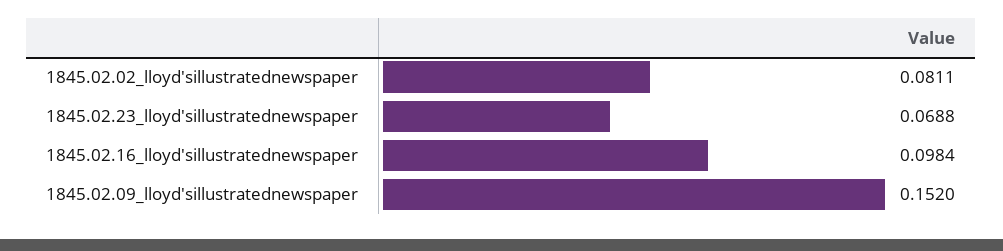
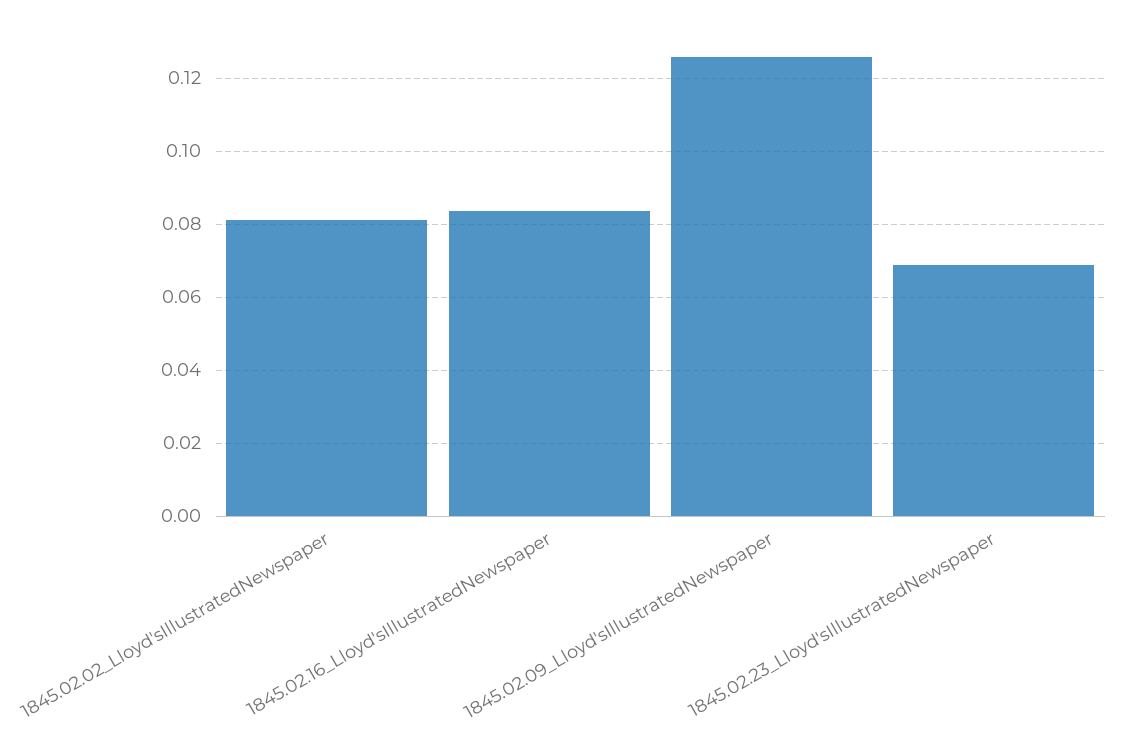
  {
    "1845.02.02_lloyd'sillustratednewspaper": 0.0811,
    "1845.02.23_lloyd'sillustratednewspaper": 0.0688,
-   "1845.02.16_lloyd'sillustratednewspaper": 0.0984,
+   "1845.02.16_lloyd'sillustratednewspaper": 0.084,
-   "1845.02.09_lloyd'sillustratednewspaper": 0.152
+   "1845.02.09_lloyd'sillustratednewspaper": 0.126
  }

